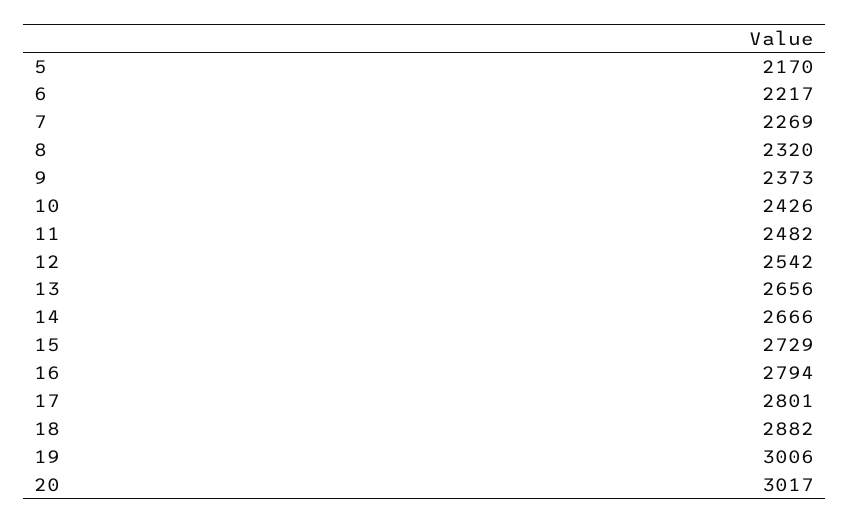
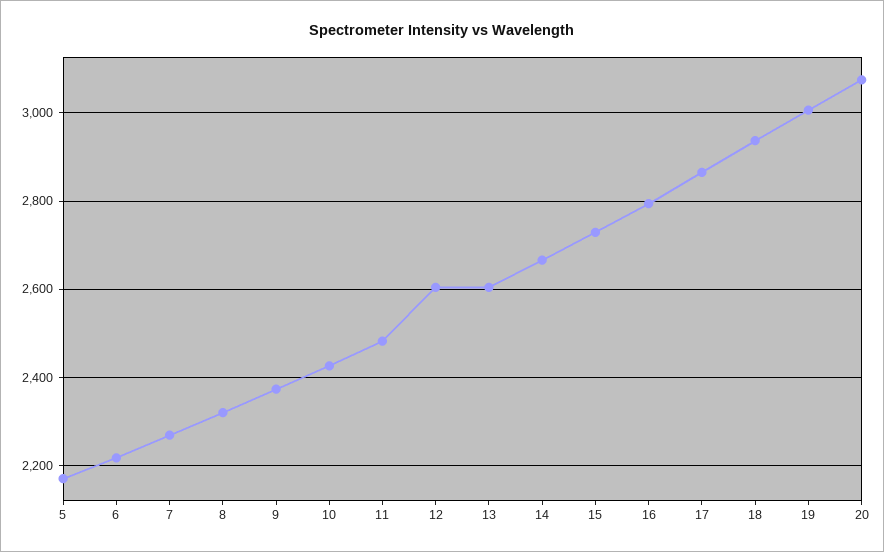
  {
    "5": 2170,
    "6": 2217,
    "7": 2269,
    "8": 2320,
    "9": 2373,
    "10": 2426,
    "11": 2482,
-   "12": 2542,
+   "12": 2600,
-   "13": 2656,
+   "13": 2600,
    "14": 2666,
    "15": 2729,
    "16": 2794,
-   "17": 2801,
+   "17": 2860,
-   "18": 2882,
+   "18": 2940,
    "19": 3006,
-   "20": 3017
+   "20": 3080
  }

